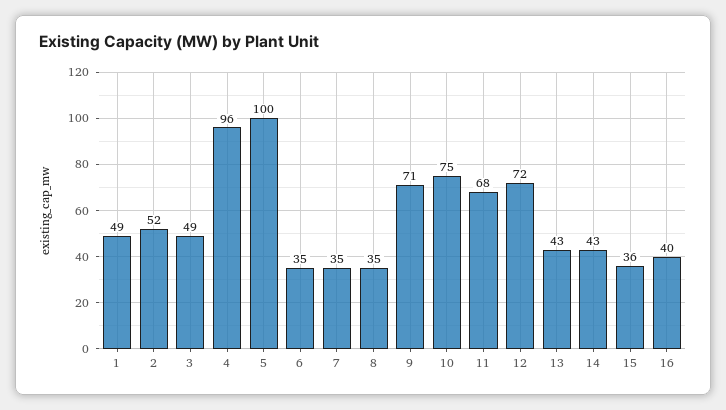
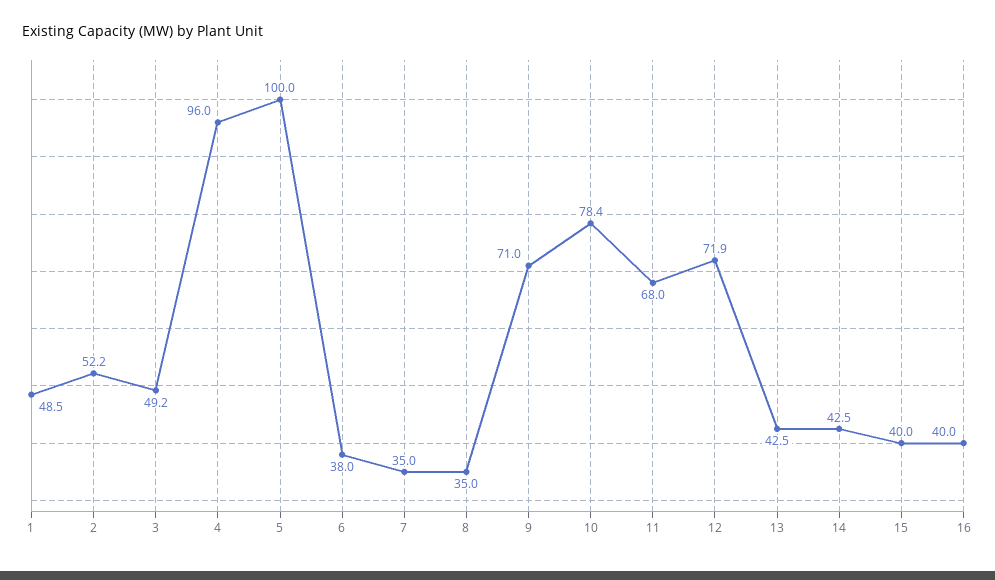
  {
    "1": 48.5,
    "2": 52.2,
    "3": 49.2,
    "4": 96,
    "5": 100,
-   "6": 35,
+   "6": 38,
    "7": 35,
    "8": 35,
    "9": 71,
-   "10": 75,
+   "10": 78.4,
    "11": 68,
    "12": 71.9,
    "13": 42.5,
    "14": 42.5,
-   "15": 36,
+   "15": 40,
    "16": 40
  }

